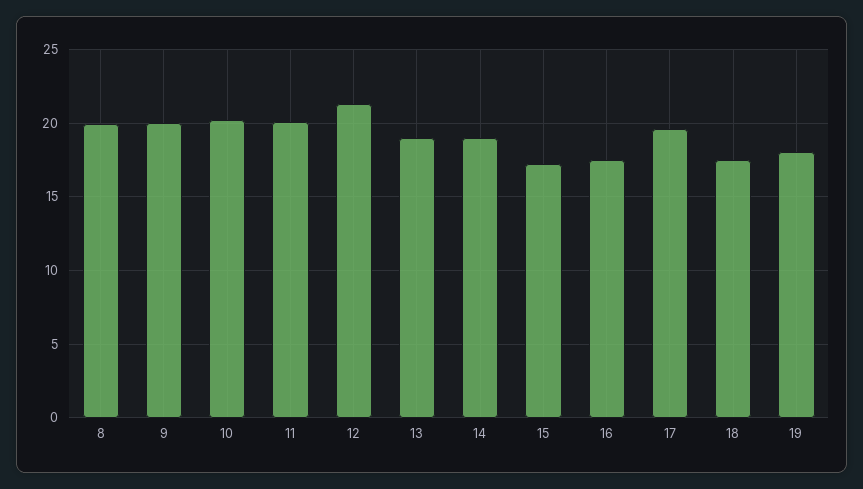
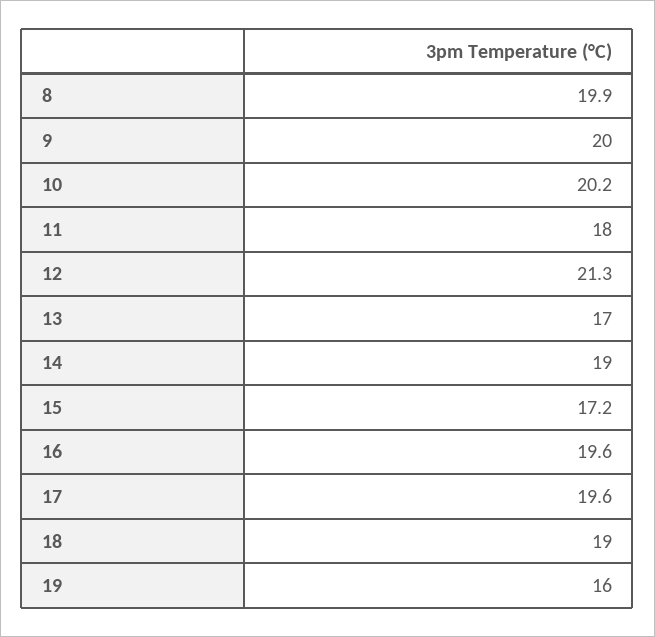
  {
    "8": 19.9,
    "9": 20,
    "10": 20.2,
-   "11": 20,
+   "11": 18,
    "12": 21.3,
-   "13": 19,
+   "13": 17,
    "14": 19,
    "15": 17.2,
-   "16": 17.5,
+   "16": 19.6,
    "17": 19.6,
-   "18": 17.5,
+   "18": 19,
-   "19": 18
+   "19": 16
  }

